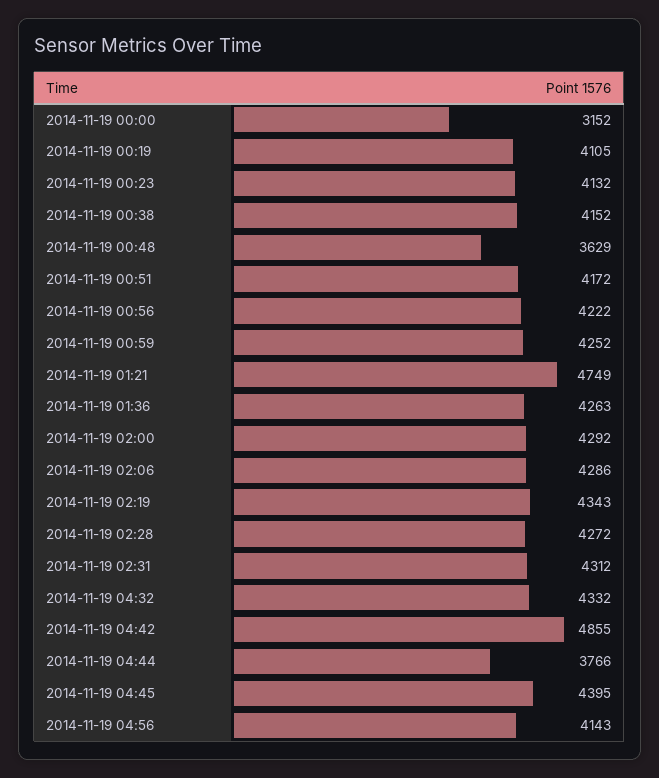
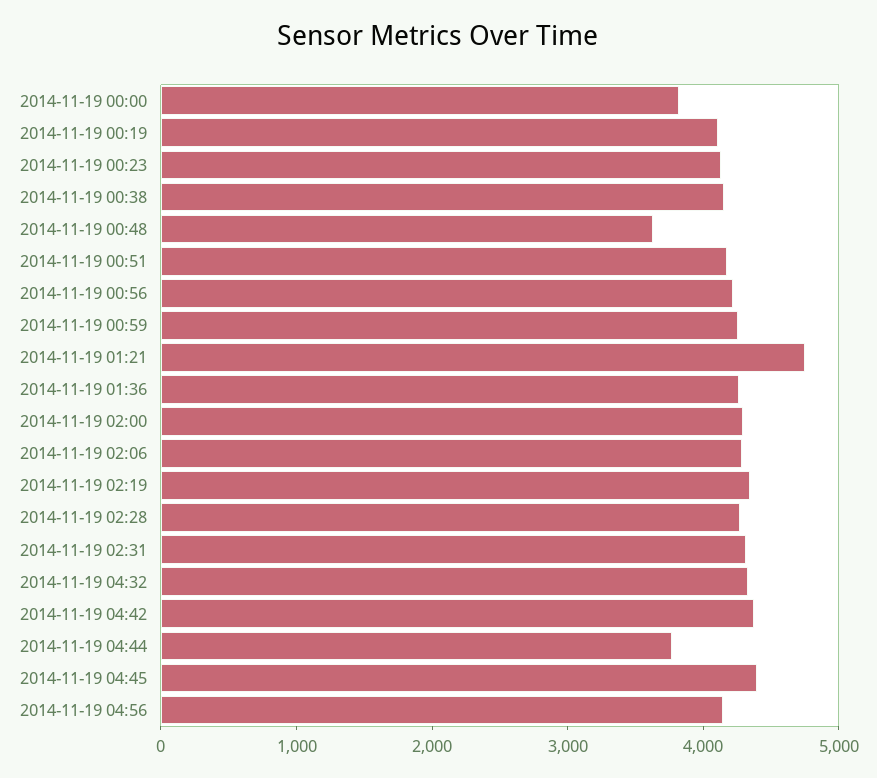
  {
-   "2014-11-19 00:00": 3152,
+   "2014-11-19 00:00": 3800,
    "2014-11-19 00:19": 4105,
    "2014-11-19 00:23": 4132,
    "2014-11-19 00:38": 4152,
    "2014-11-19 00:48": 3629,
    "2014-11-19 00:51": 4172,
    "2014-11-19 00:56": 4222,
    "2014-11-19 00:59": 4252,
    "2014-11-19 01:21": 4749,
    "2014-11-19 01:36": 4263,
    "2014-11-19 02:00": 4292,
    "2014-11-19 02:06": 4286,
    "2014-11-19 02:19": 4343,
    "2014-11-19 02:28": 4272,
    "2014-11-19 02:31": 4312,
    "2014-11-19 04:32": 4332,
-   "2014-11-19 04:42": 4855,
+   "2014-11-19 04:42": 4400,
    "2014-11-19 04:44": 3766,
    "2014-11-19 04:45": 4395,
    "2014-11-19 04:56": 4143
  }

